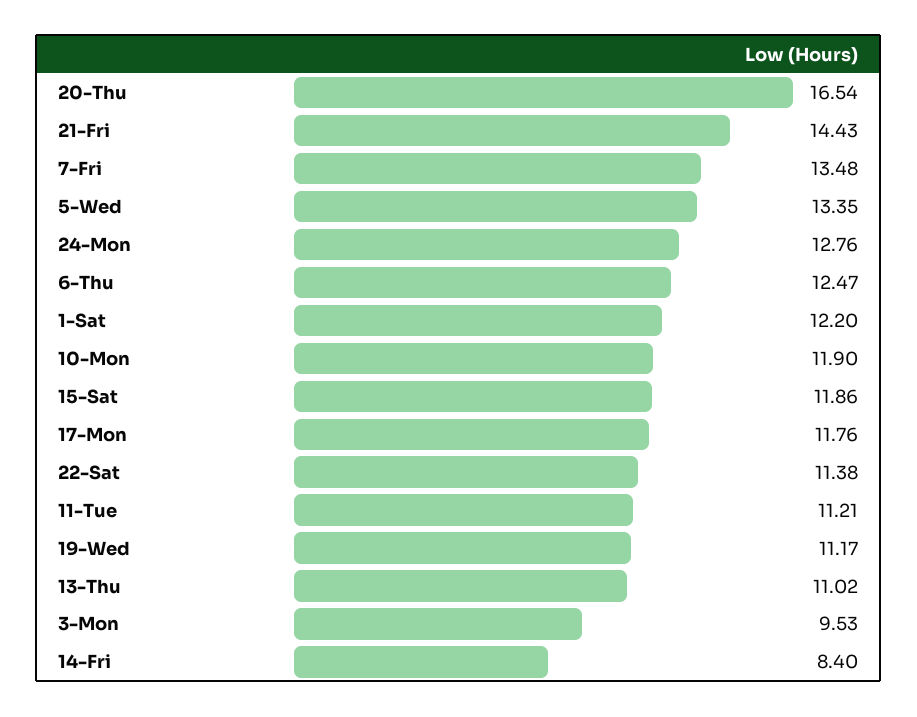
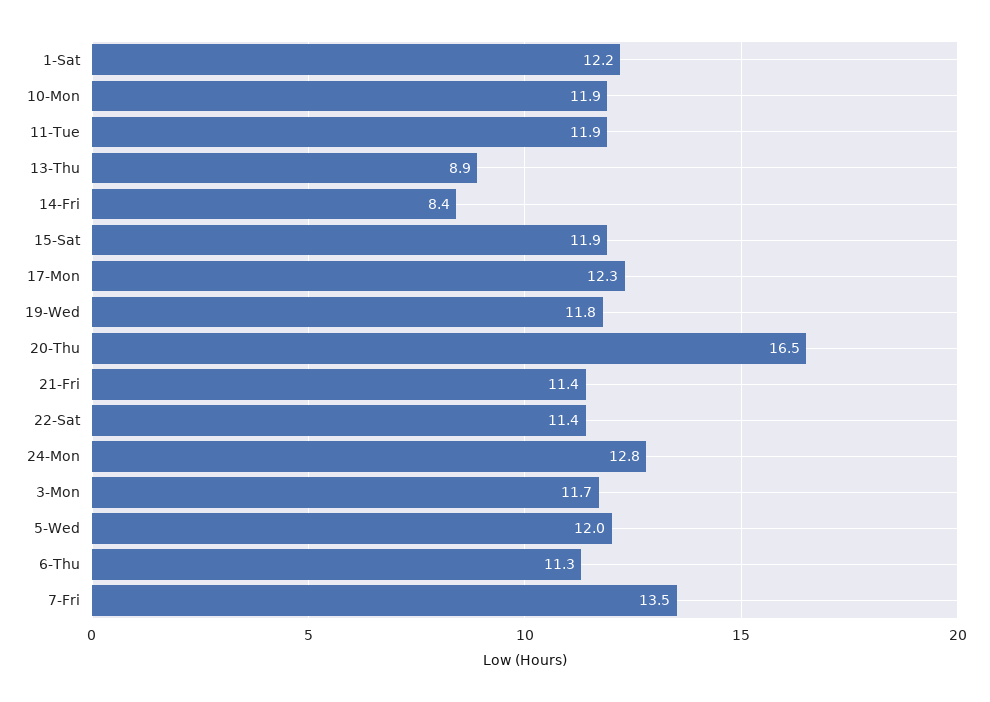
  {
    "20-Thu": 16.54,
-   "21-Fri": 14.43,
+   "21-Fri": 11.4,
    "7-Fri": 13.48,
-   "5-Wed": 13.35,
+   "5-Wed": 12,
    "24-Mon": 12.76,
-   "6-Thu": 12.47,
+   "6-Thu": 11.3,
    "1-Sat": 12.2,
    "10-Mon": 11.9,
    "15-Sat": 11.86,
-   "17-Mon": 11.76,
+   "17-Mon": 12.3,
    "22-Sat": 11.38,
-   "11-Tue": 11.21,
+   "11-Tue": 11.9,
-   "19-Wed": 11.17,
+   "19-Wed": 11.8,
-   "13-Thu": 11.02,
+   "13-Thu": 8.9,
-   "3-Mon": 9.53,
+   "3-Mon": 11.7,
    "14-Fri": 8.4
  }

